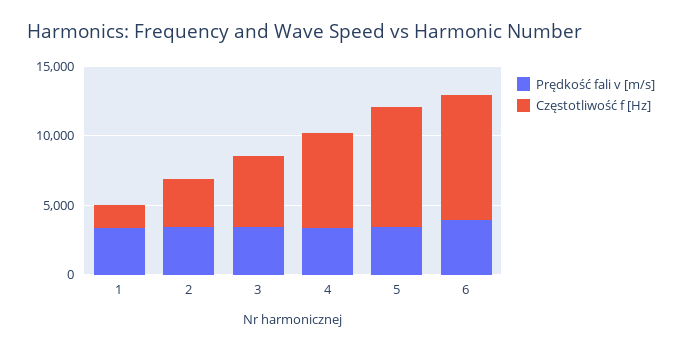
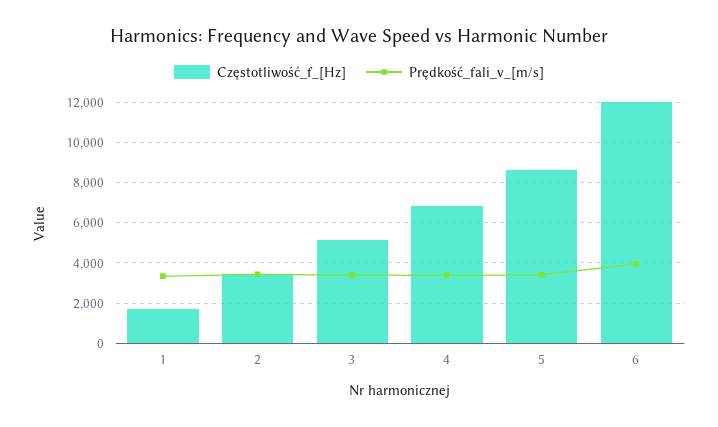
  {
    "Prędkość fali v [m/s]": {
      "1": 3500,
      "2": 3500,
      "3": 3500,
      "4": 3500,
      "5": 3500,
      "6": 4000
    },
    "Częstotliwość f [Hz]": {
      "1": 1500,
      "2": 3500,
      "3": 5000,
      "4": 7000,
      "5": 8500,
-     "6": 9000
+     "6": 12000
    }
  }

